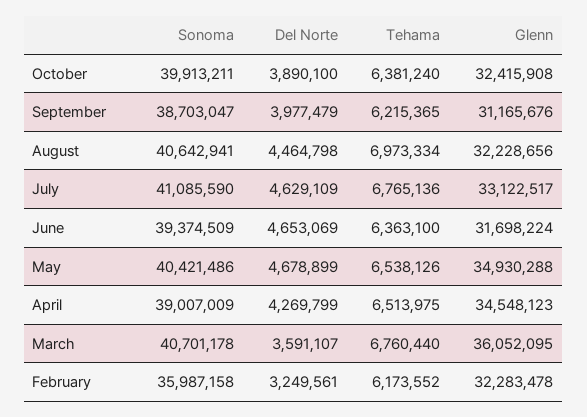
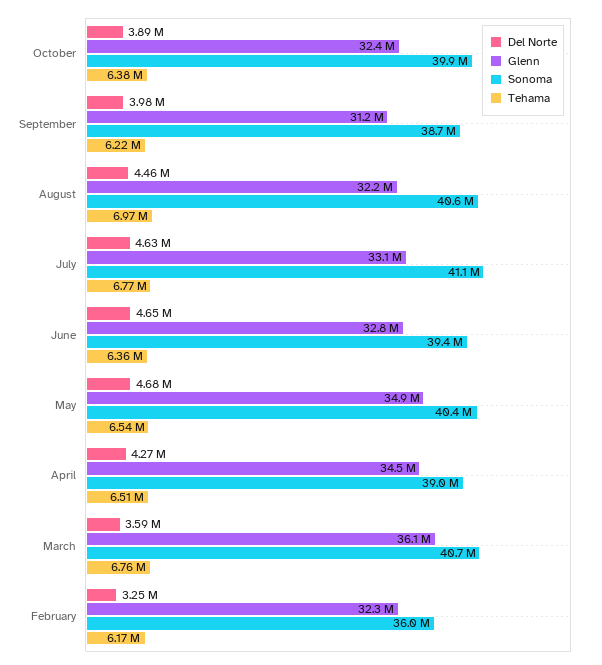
  {
    "Sonoma": {
      "October": 39913211,
      "September": 38703047,
      "August": 40642941,
      "July": 41085590,
      "June": 39374509,
      "May": 40421486,
      "April": 39007009,
      "March": 40701178,
      "February": 35987158
    },
    "Del Norte": {
      "October": 3890100,
      "September": 3977479,
      "August": 4464798,
      "July": 4629109,
      "June": 4653069,
      "May": 4678899,
      "April": 4269799,
      "March": 3591107,
      "February": 3249561
    },
    "Tehama": {
      "October": 6381240,
      "September": 6215365,
      "August": 6973334,
      "July": 6765136,
      "June": 6363100,
      "May": 6538126,
      "April": 6513975,
      "March": 6760440,
      "February": 6173552
    },
    "Glenn": {
      "October": 32415908,
      "September": 31165676,
      "August": 32228656,
      "July": 33122517,
-     "June": 31698224,
+     "June": 32800000,
      "May": 34930288,
      "April": 34548123,
      "March": 36052095,
      "February": 32283478
    }
  }

